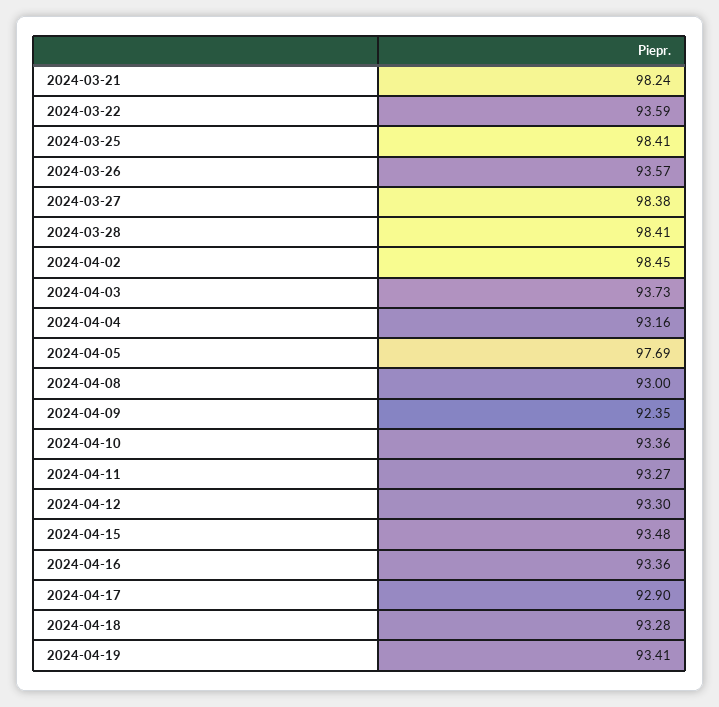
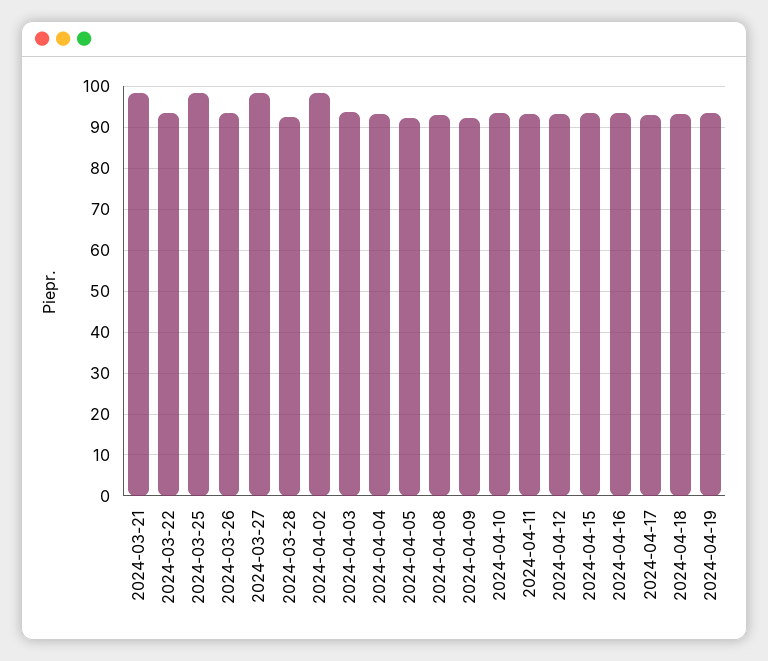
  {
    "2024-03-21": 98.24,
    "2024-03-22": 93.59,
    "2024-03-25": 98.41,
    "2024-03-26": 93.57,
    "2024-03-27": 98.38,
-   "2024-03-28": 98.41,
+   "2024-03-28": 92,
    "2024-04-02": 98.45,
    "2024-04-03": 93.73,
    "2024-04-04": 93.16,
-   "2024-04-05": 97.69,
+   "2024-04-05": 92,
    "2024-04-08": 93,
    "2024-04-09": 92.35,
    "2024-04-10": 93.36,
    "2024-04-11": 93.27,
    "2024-04-12": 93.3,
    "2024-04-15": 93.48,
    "2024-04-16": 93.36,
    "2024-04-17": 92.9,
    "2024-04-18": 93.28,
    "2024-04-19": 93.41
  }

